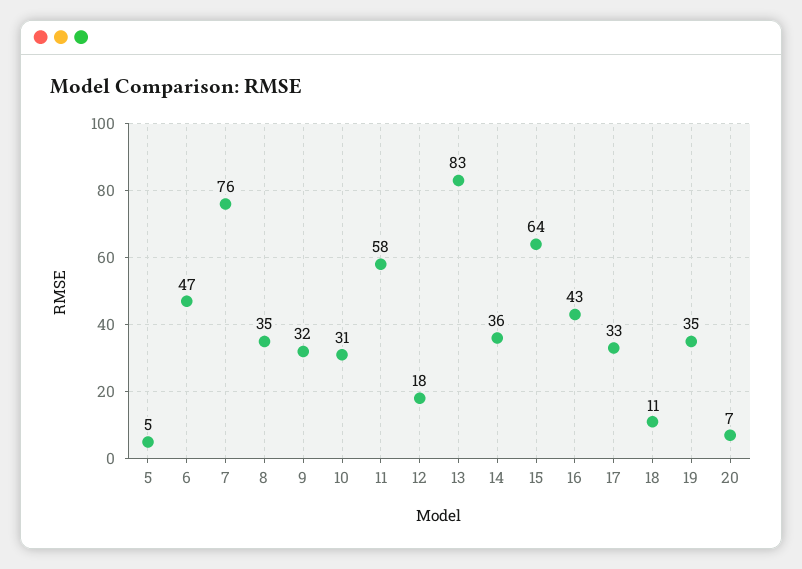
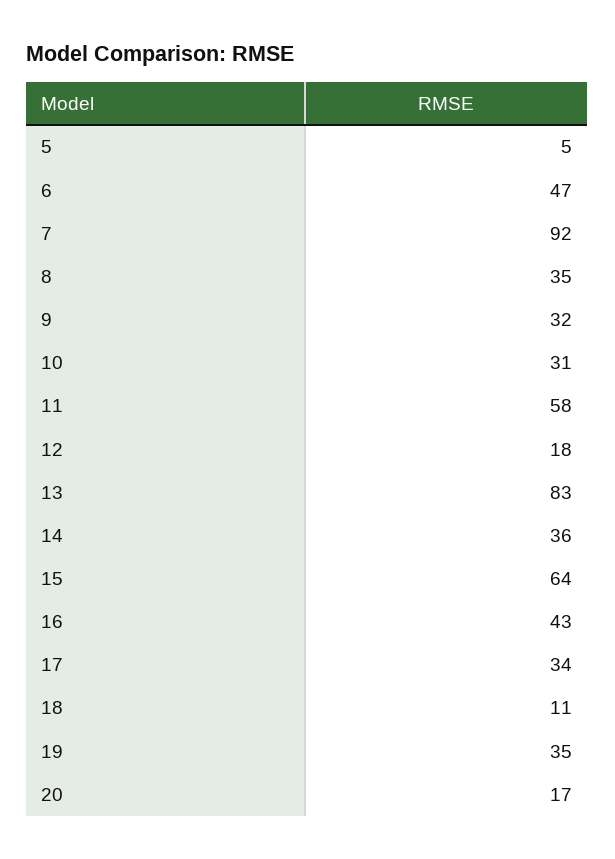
  {
    "5": 5,
    "6": 47,
-   "7": 76,
+   "7": 92,
    "8": 35,
    "9": 32,
    "10": 31,
    "11": 58,
    "12": 18,
    "13": 83,
    "14": 36,
    "15": 64,
    "16": 43,
-   "17": 33,
+   "17": 34,
    "18": 11,
    "19": 35,
-   "20": 7
+   "20": 17
  }

